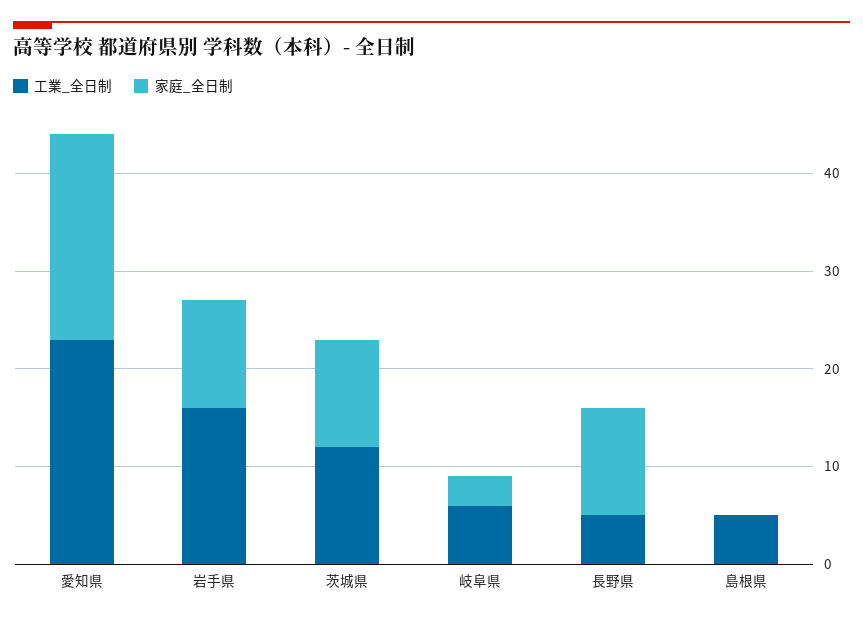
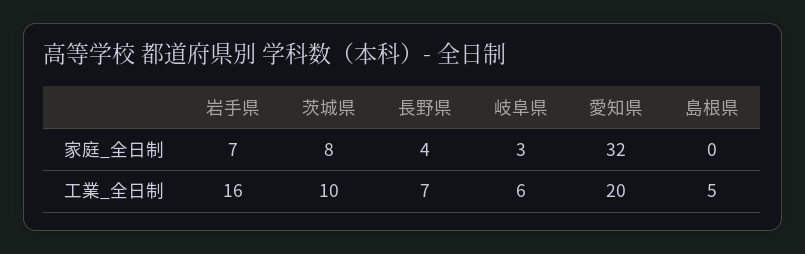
  {
    "工業_全日制": {
-     "愛知県": 23,
+     "愛知県": 20,
      "岩手県": 16,
-     "茨城県": 12,
+     "茨城県": 10,
      "岐阜県": 6,
-     "長野県": 5,
+     "長野県": 7,
      "島根県": 5
    },
    "家庭_全日制": {
-     "愛知県": 21,
+     "愛知県": 32,
-     "岩手県": 11,
+     "岩手県": 7,
-     "茨城県": 11,
+     "茨城県": 8,
      "岐阜県": 3,
-     "長野県": 11,
+     "長野県": 4,
      "島根県": 0
    }
  }

